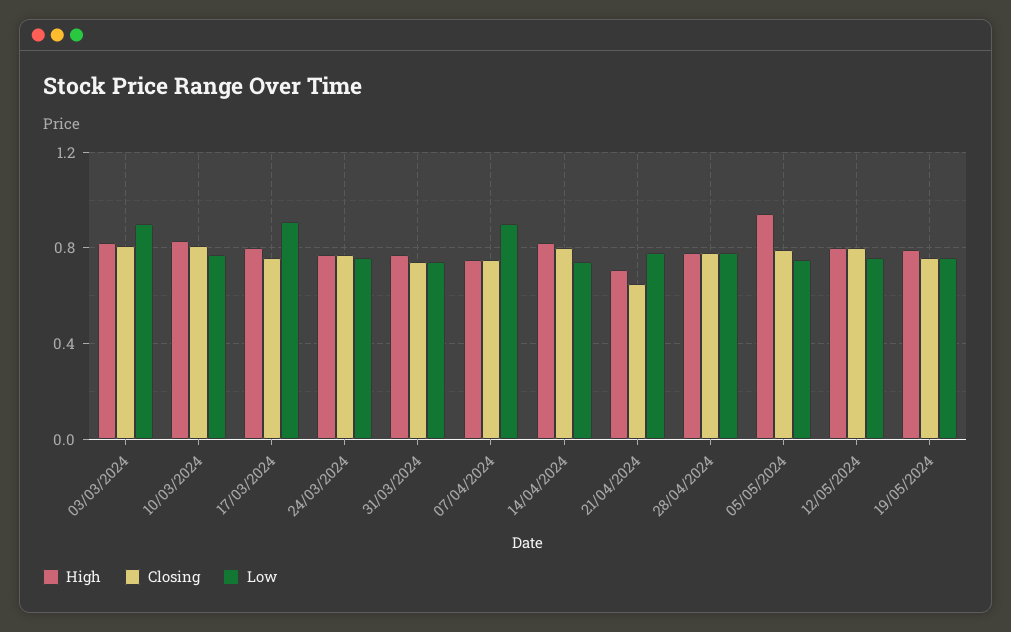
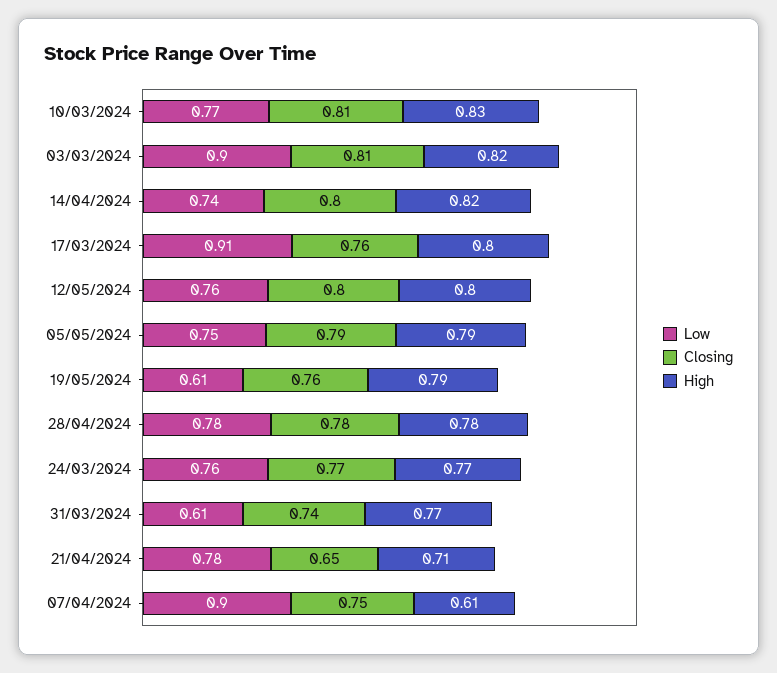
  {
    "High": {
      "03/03/2024": 0.82,
      "10/03/2024": 0.83,
      "17/03/2024": 0.8,
      "24/03/2024": 0.77,
      "31/03/2024": 0.77,
-     "07/04/2024": 0.75,
+     "07/04/2024": 0.61,
      "14/04/2024": 0.82,
      "21/04/2024": 0.71,
      "28/04/2024": 0.78,
-     "05/05/2024": 0.95,
+     "05/05/2024": 0.79,
      "12/05/2024": 0.8,
      "19/05/2024": 0.79
    },
    "Closing": {
      "03/03/2024": 0.81,
      "10/03/2024": 0.81,
      "17/03/2024": 0.76,
      "24/03/2024": 0.77,
      "31/03/2024": 0.74,
      "07/04/2024": 0.75,
      "14/04/2024": 0.8,
      "21/04/2024": 0.65,
      "28/04/2024": 0.78,
      "05/05/2024": 0.79,
      "12/05/2024": 0.8,
      "19/05/2024": 0.76
    },
    "Low": {
      "03/03/2024": 0.9,
      "10/03/2024": 0.77,
      "17/03/2024": 0.91,
      "24/03/2024": 0.76,
-     "31/03/2024": 0.75,
+     "31/03/2024": 0.61,
      "07/04/2024": 0.9,
      "14/04/2024": 0.74,
      "21/04/2024": 0.78,
      "28/04/2024": 0.78,
      "05/05/2024": 0.75,
      "12/05/2024": 0.76,
-     "19/05/2024": 0.75
+     "19/05/2024": 0.61
    }
  }

